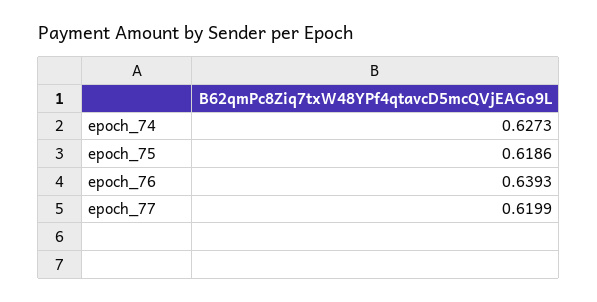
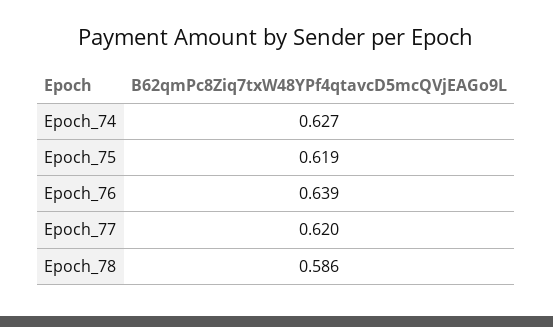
  {
    "epoch_74": 0.6273,
    "epoch_75": 0.6186,
    "epoch_76": 0.6393,
-   "epoch_77": 0.6199
+   "epoch_77": 0.6199,
+   "Epoch_78": 0.586
  }

